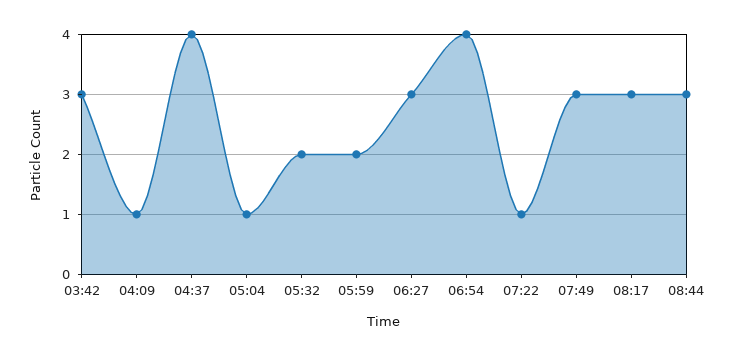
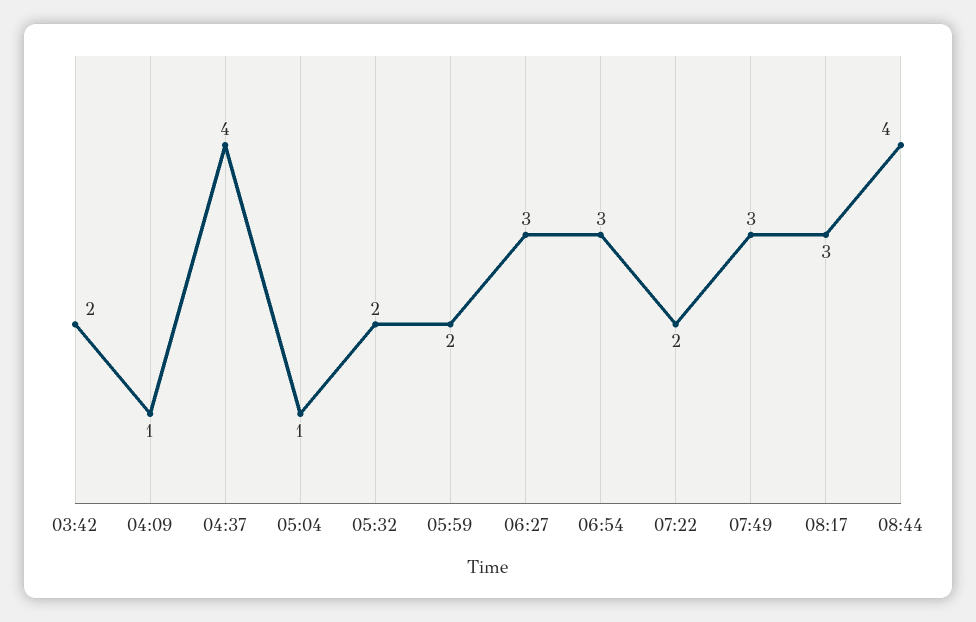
  {
-   "03:42": 3,
+   "03:42": 2,
    "04:09": 1,
    "04:37": 4,
    "05:04": 1,
    "05:32": 2,
    "05:59": 2,
    "06:27": 3,
-   "06:54": 4,
+   "06:54": 3,
-   "07:22": 1,
+   "07:22": 2,
    "07:49": 3,
    "08:17": 3,
-   "08:44": 3
+   "08:44": 4
  }

